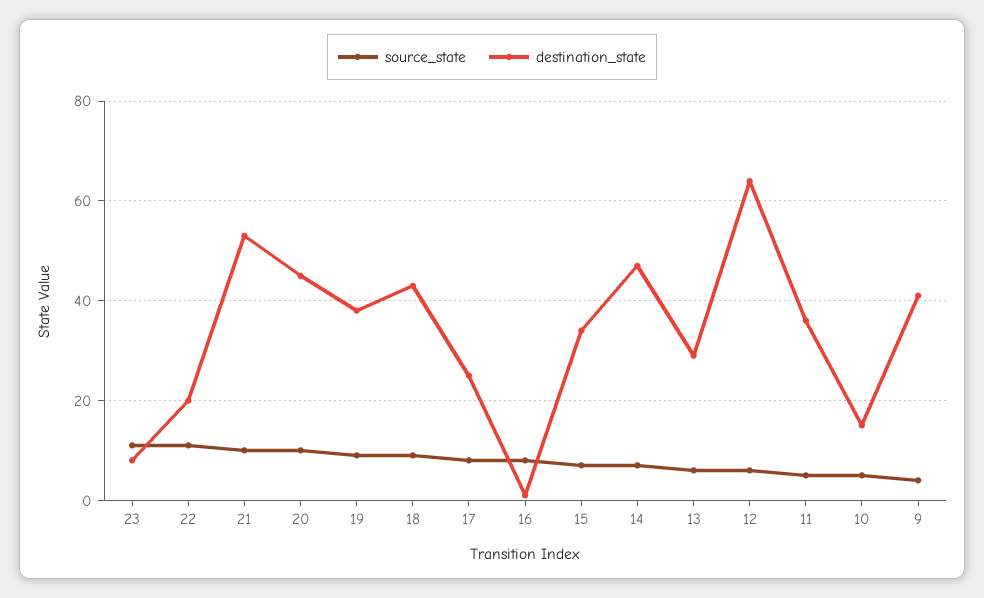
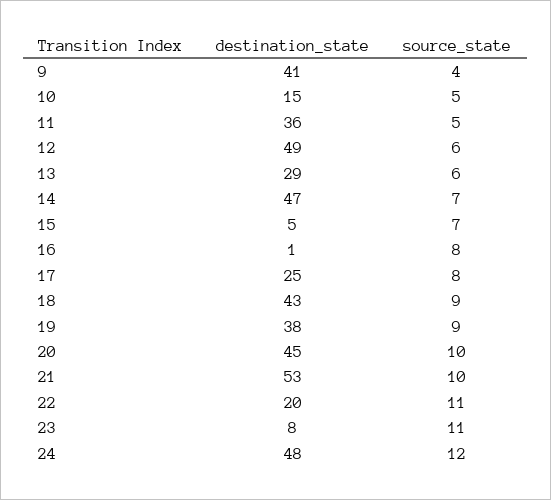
  {
    "source_state": {
      "23": 11,
      "22": 11,
      "21": 10,
      "20": 10,
      "19": 9,
      "18": 9,
      "17": 8,
      "16": 8,
      "15": 7,
      "14": 7,
      "13": 6,
      "12": 6,
      "11": 5,
      "10": 5,
-     "9": 4
+     "9": 4,
+     "24": 12
    },
    "destination_state": {
      "23": 8,
      "22": 20,
      "21": 53,
      "20": 45,
      "19": 38,
      "18": 43,
      "17": 25,
      "16": 1,
-     "15": 35,
+     "15": 5,
      "14": 47,
      "13": 29,
-     "12": 65,
+     "12": 49,
      "11": 36,
      "10": 15,
-     "9": 41
+     "9": 41,
+     "24": 48
    }
  }

